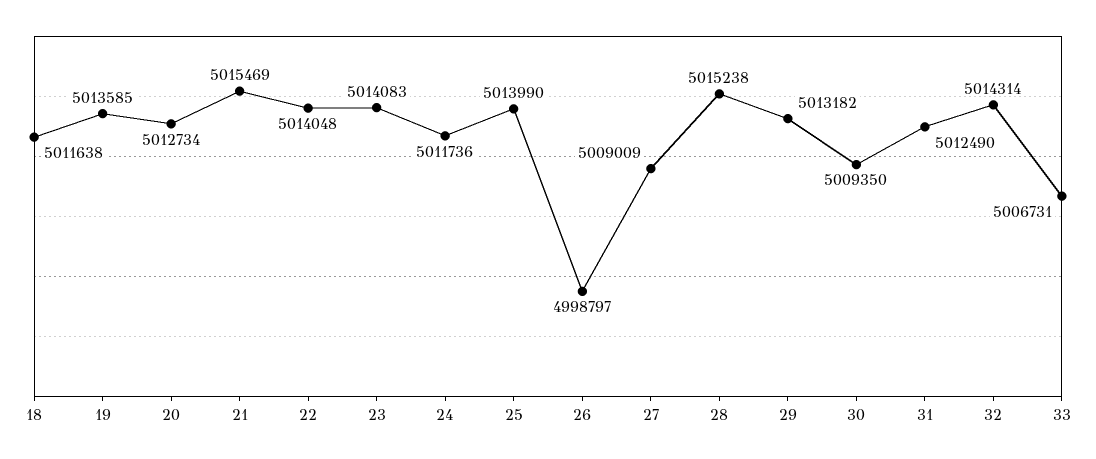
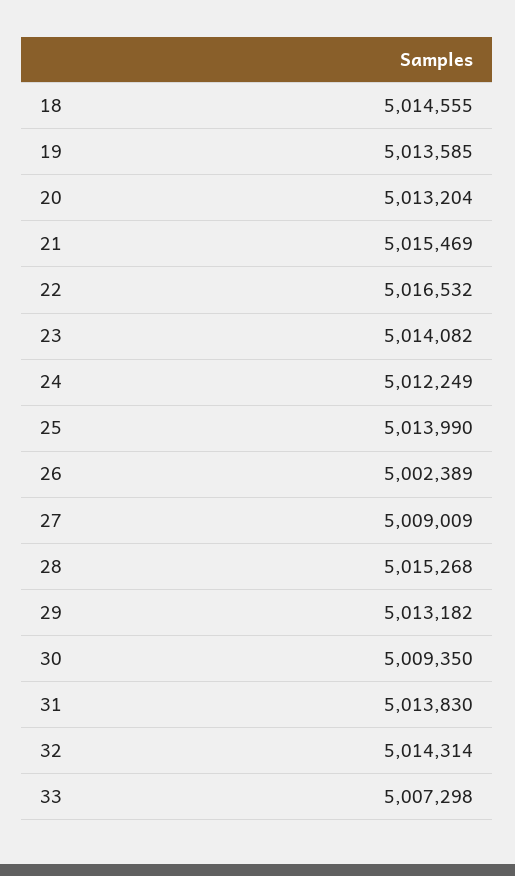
  {
-   "18": 5011638,
+   "18": 5014555,
    "19": 5013585,
-   "20": 5012734,
+   "20": 5013204,
    "21": 5015469,
-   "22": 5014048,
+   "22": 5016532,
-   "23": 5014083,
+   "23": 5014082,
-   "24": 5011736,
+   "24": 5012249,
    "25": 5013990,
-   "26": 4998797,
+   "26": 5002389,
    "27": 5009009,
-   "28": 5015238,
+   "28": 5015268,
    "29": 5013182,
    "30": 5009350,
-   "31": 5012490,
+   "31": 5013830,
    "32": 5014314,
-   "33": 5006731
+   "33": 5007298
  }

